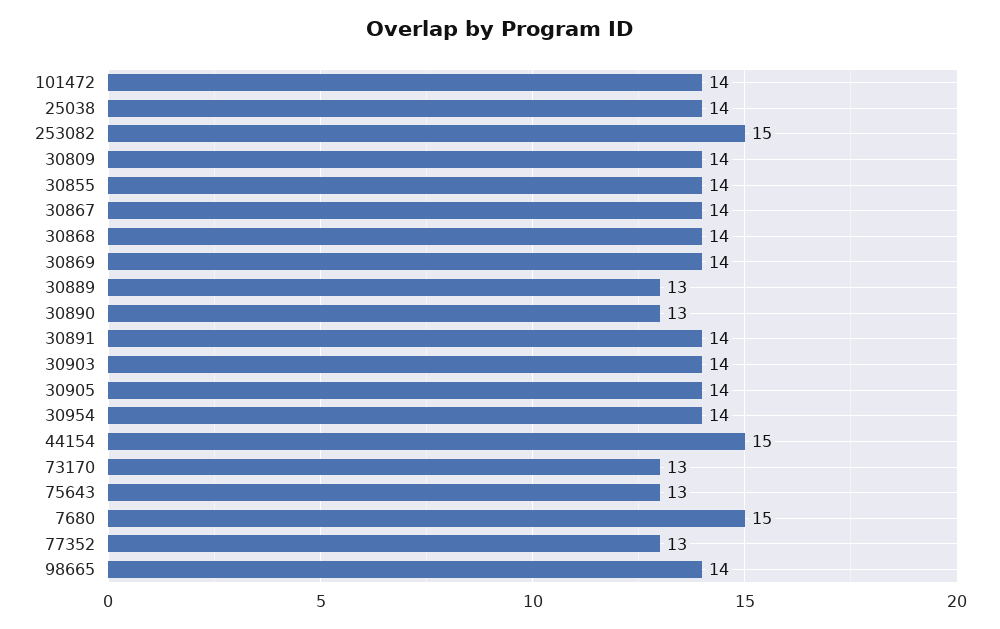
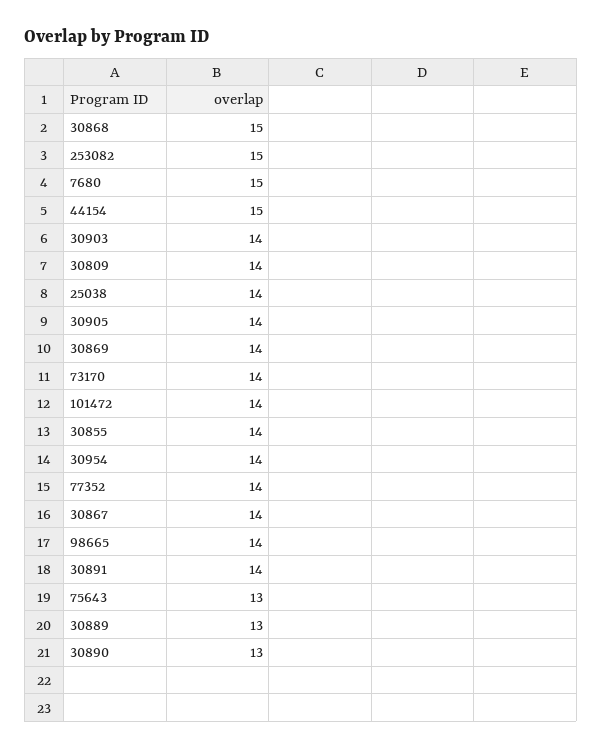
  {
    "101472": 14,
    "25038": 14,
    "253082": 15,
    "30809": 14,
    "30855": 14,
    "30867": 14,
-   "30868": 14,
+   "30868": 15,
    "30869": 14,
    "30889": 13,
    "30890": 13,
    "30891": 14,
    "30903": 14,
    "30905": 14,
    "30954": 14,
    "44154": 15,
-   "73170": 13,
+   "73170": 14,
    "75643": 13,
    "7680": 15,
-   "77352": 13,
+   "77352": 14,
    "98665": 14
  }

